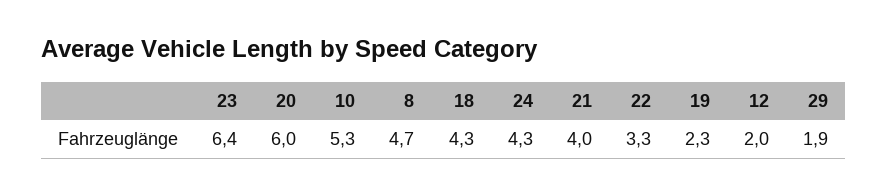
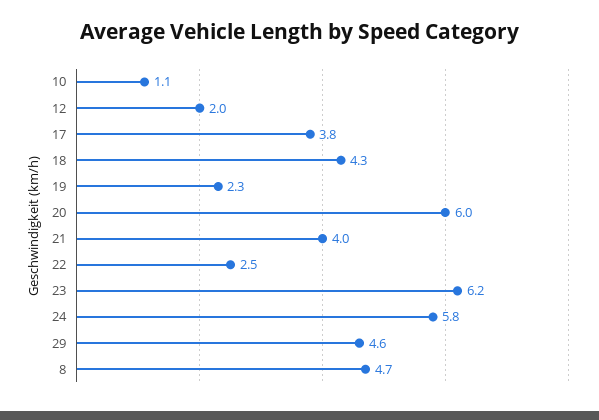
  {
-   "23": 6.4,
+   "23": 6.2,
    "20": 6,
-   "10": 5.3,
+   "10": 1.1,
    "8": 4.7,
    "18": 4.3,
-   "24": 4.3,
+   "24": 5.8,
    "21": 4,
-   "22": 3.3,
+   "22": 2.5,
    "19": 2.3,
    "12": 2,
-   "29": 1.9
+   "29": 4.6,
+   "17": 3.8
  }

